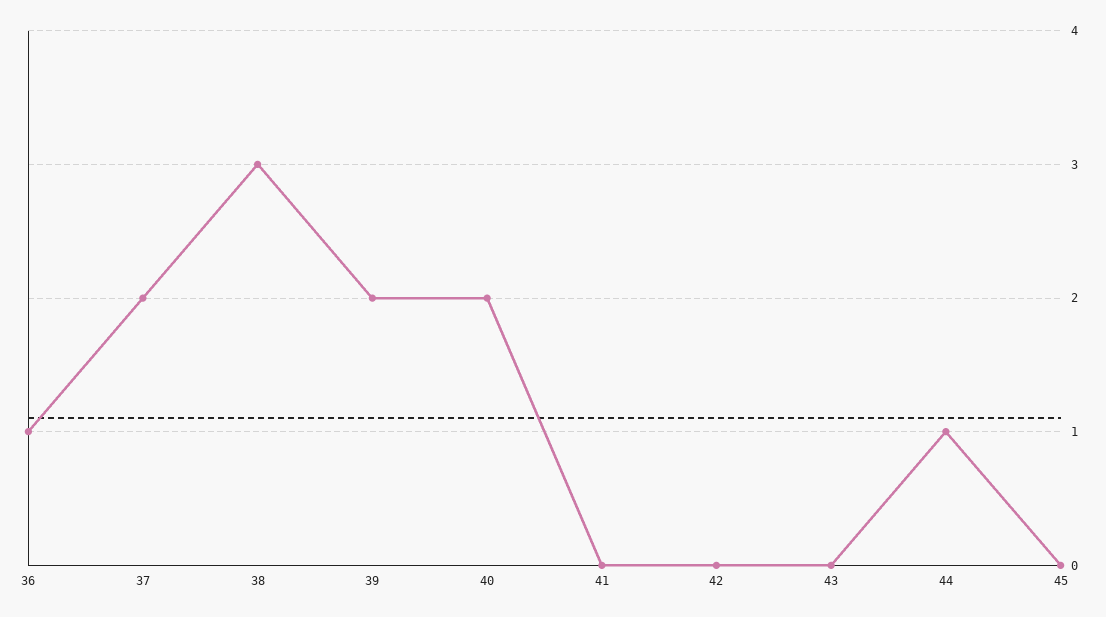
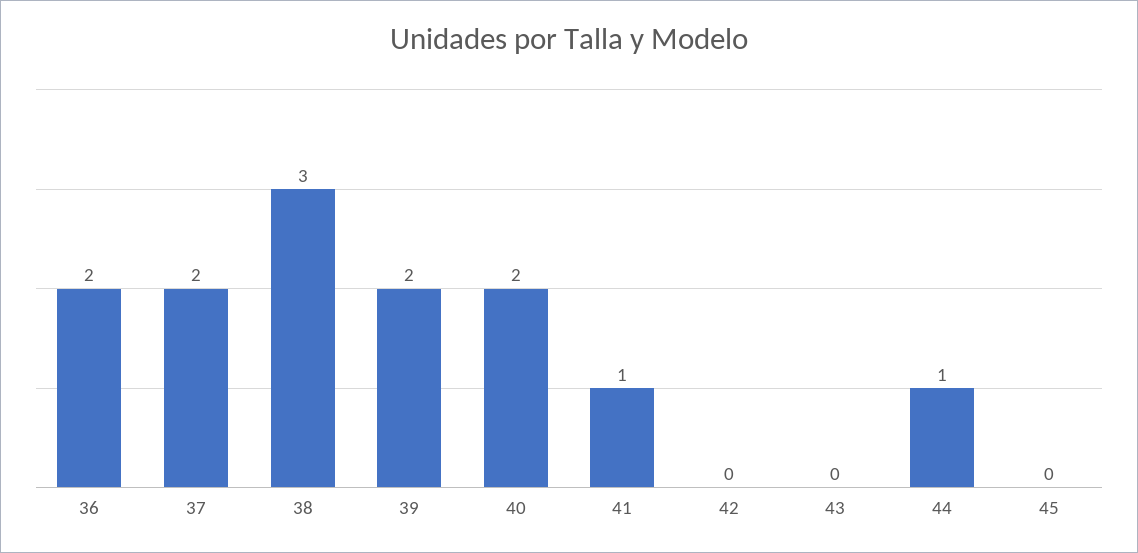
  {
-   "36": 1,
+   "36": 2,
    "37": 2,
    "38": 3,
    "39": 2,
    "40": 2,
-   "41": 0,
+   "41": 1,
    "42": 0,
    "43": 0,
    "44": 1,
    "45": 0
  }

